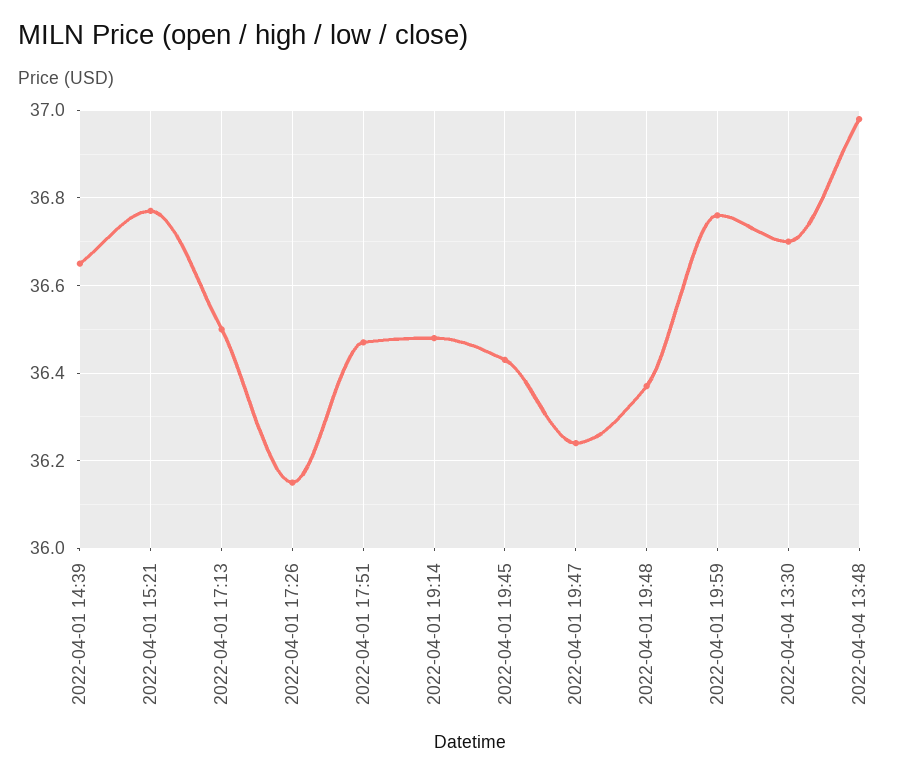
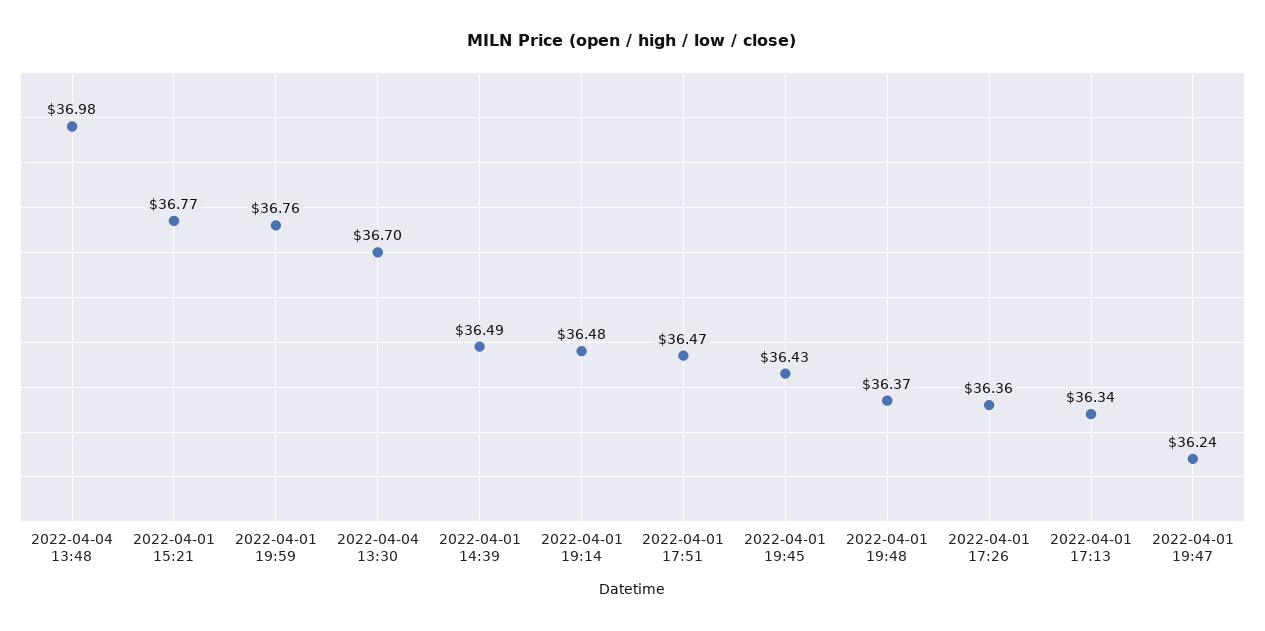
  {
-   "2022-04-01 14:39": 36.65,
+   "2022-04-01 14:39": 36.49,
    "2022-04-01 15:21": 36.77,
-   "2022-04-01 17:13": 36.5,
+   "2022-04-01 17:13": 36.34,
-   "2022-04-01 17:26": 36.15,
+   "2022-04-01 17:26": 36.36,
    "2022-04-01 17:51": 36.47,
    "2022-04-01 19:14": 36.48,
    "2022-04-01 19:45": 36.43,
    "2022-04-01 19:47": 36.24,
    "2022-04-01 19:48": 36.37,
    "2022-04-01 19:59": 36.76,
    "2022-04-04 13:30": 36.7,
    "2022-04-04 13:48": 36.98
  }

